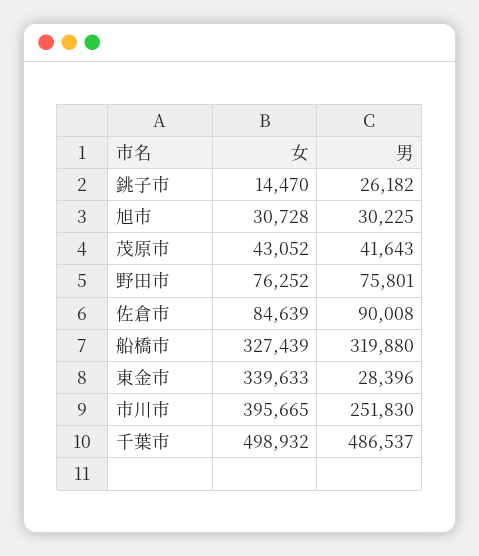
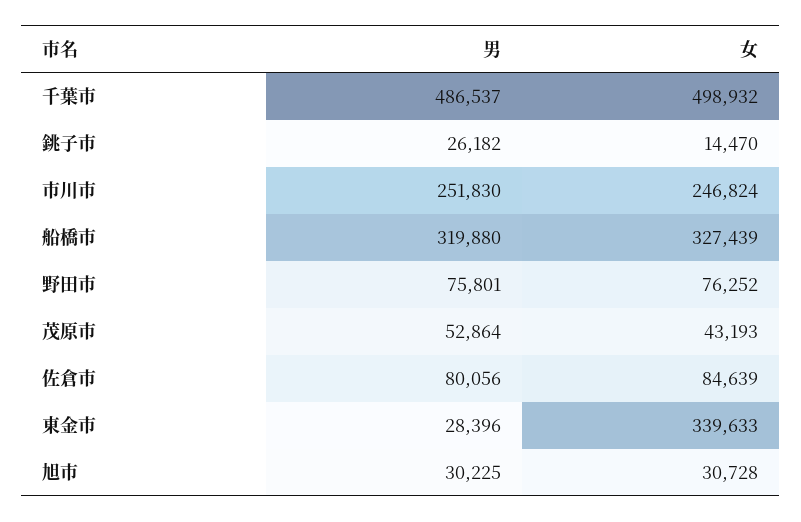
  {
    "女": {
      "銚子市": 14470,
      "旭市": 30728,
-     "茂原市": 43052,
+     "茂原市": 43193,
      "野田市": 76252,
      "佐倉市": 84639,
      "船橋市": 327439,
      "東金市": 339633,
-     "市川市": 395665,
+     "市川市": 246824,
      "千葉市": 498932
    },
    "男": {
      "銚子市": 26182,
      "旭市": 30225,
-     "茂原市": 41643,
+     "茂原市": 52864,
      "野田市": 75801,
-     "佐倉市": 90008,
+     "佐倉市": 80056,
      "船橋市": 319880,
      "東金市": 28396,
      "市川市": 251830,
      "千葉市": 486537
    }
  }

